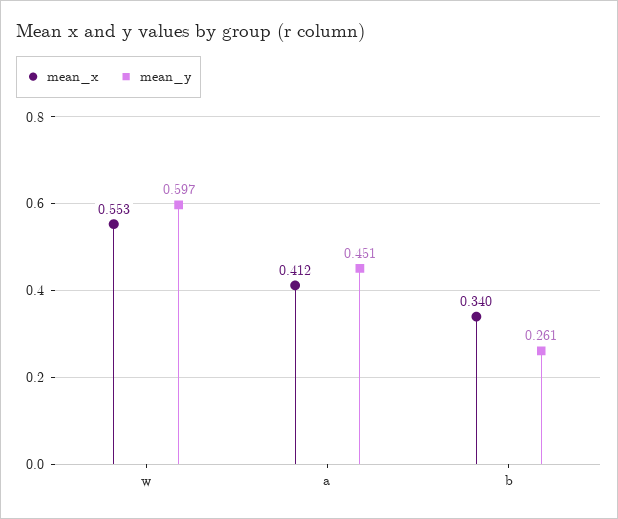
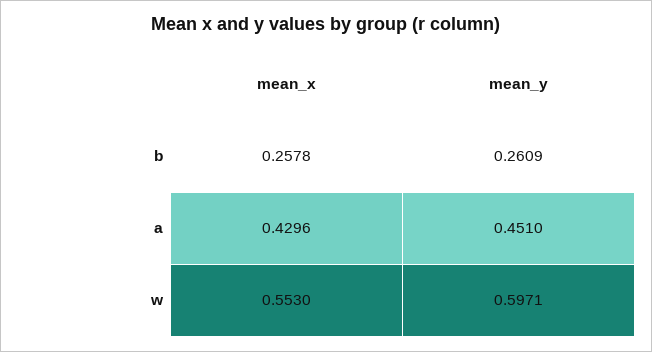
  {
    "mean_x": {
      "w": 0.553,
-     "a": 0.412,
+     "a": 0.4296,
-     "b": 0.34
+     "b": 0.2578
    },
    "mean_y": {
      "w": 0.5971,
      "a": 0.451,
      "b": 0.2609
    }
  }

